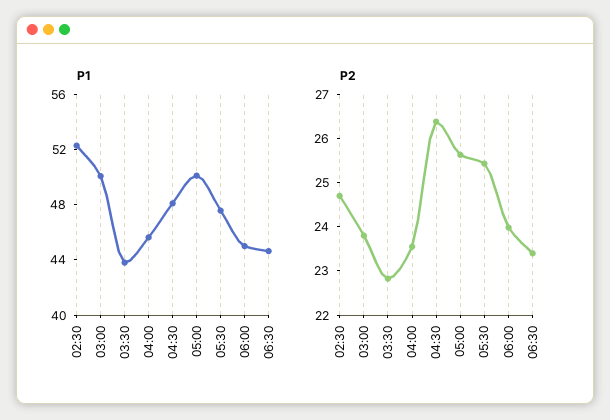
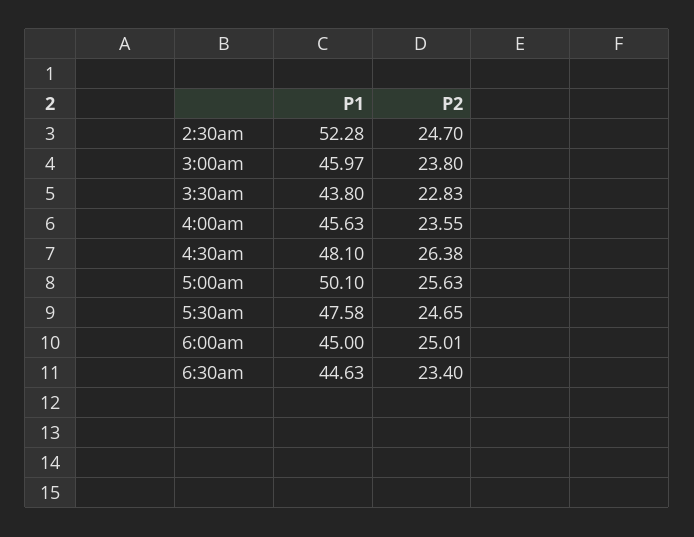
  {
    "P1": {
      "02:30": 52.28,
-     "03:00": 50,
+     "03:00": 45.97,
      "03:30": 43.8,
      "04:00": 45.63,
      "04:30": 48.1,
      "05:00": 50.1,
      "05:30": 47.58,
      "06:00": 45,
      "06:30": 44.63
    },
    "P2": {
      "02:30": 24.7,
      "03:00": 23.8,
      "03:30": 22.83,
      "04:00": 23.55,
      "04:30": 26.38,
      "05:00": 25.63,
-     "05:30": 25.4,
+     "05:30": 24.65,
-     "06:00": 24,
+     "06:00": 25.01,
      "06:30": 23.4
    }
  }

